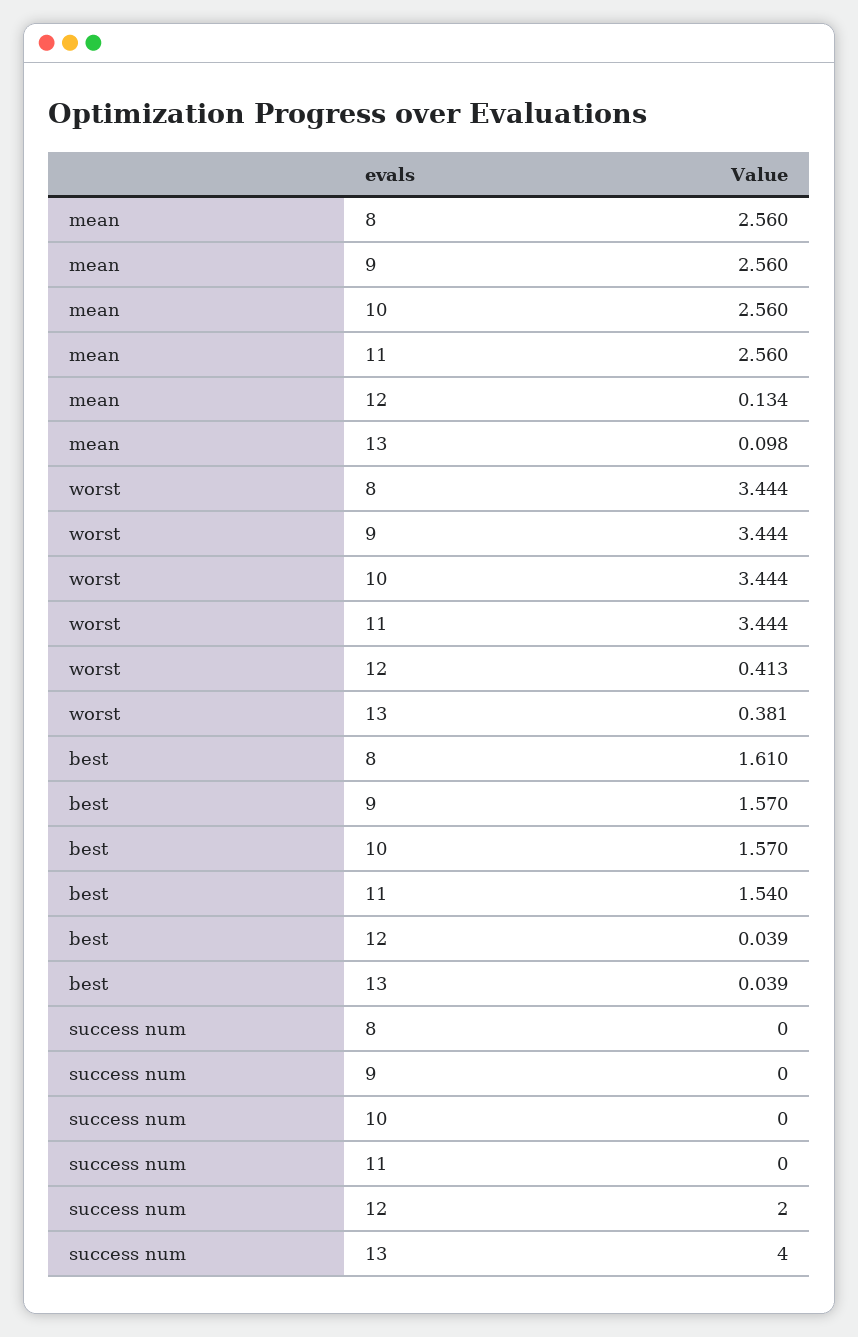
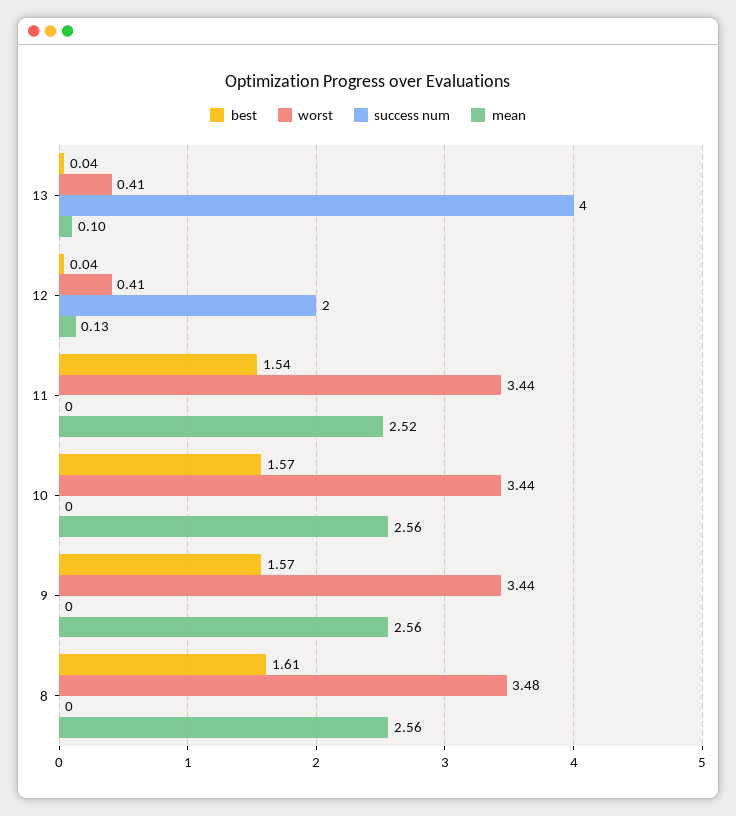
  {
    "mean": {
      "8": 2.56,
      "9": 2.56,
      "10": 2.56,
-     "11": 2.56,
+     "11": 2.52,
      "12": 0.134,
      "13": 0.098
    },
    "worst": {
-     "8": 3.444,
+     "8": 3.48,
      "9": 3.444,
      "10": 3.444,
      "11": 3.444,
      "12": 0.413,
-     "13": 0.381
+     "13": 0.41
    },
    "best": {
      "8": 1.61,
      "9": 1.57,
      "10": 1.57,
      "11": 1.54,
      "12": 0.039,
      "13": 0.039
    },
    "success num": {
      "8": 0,
      "9": 0,
      "10": 0,
      "11": 0,
      "12": 2,
      "13": 4
    }
  }

